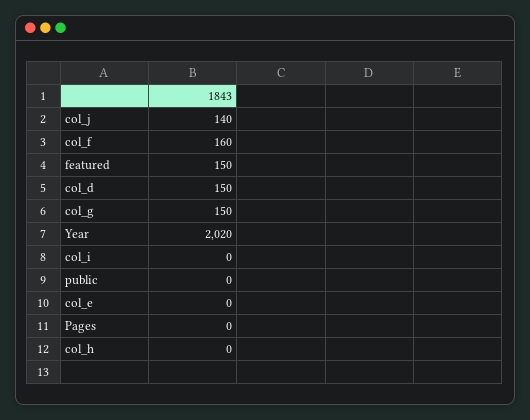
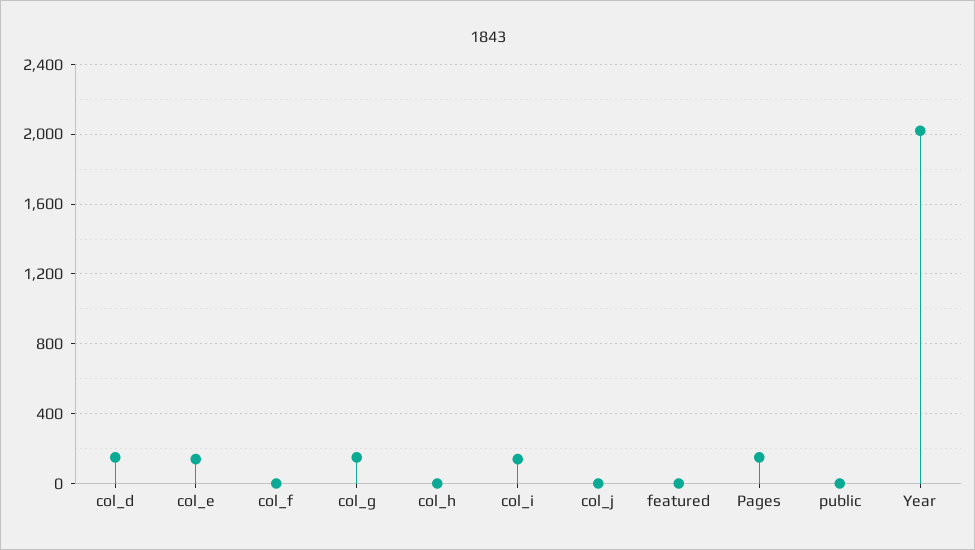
  {
-   "col_j": 140,
+   "col_j": 0,
-   "col_f": 160,
+   "col_f": 0,
-   "featured": 150,
+   "featured": 0,
    "col_d": 150,
    "col_g": 150,
    "Year": 2020,
-   "col_i": 0,
+   "col_i": 150,
    "public": 0,
-   "col_e": 0,
+   "col_e": 150,
-   "Pages": 0,
+   "Pages": 150,
    "col_h": 0
  }

